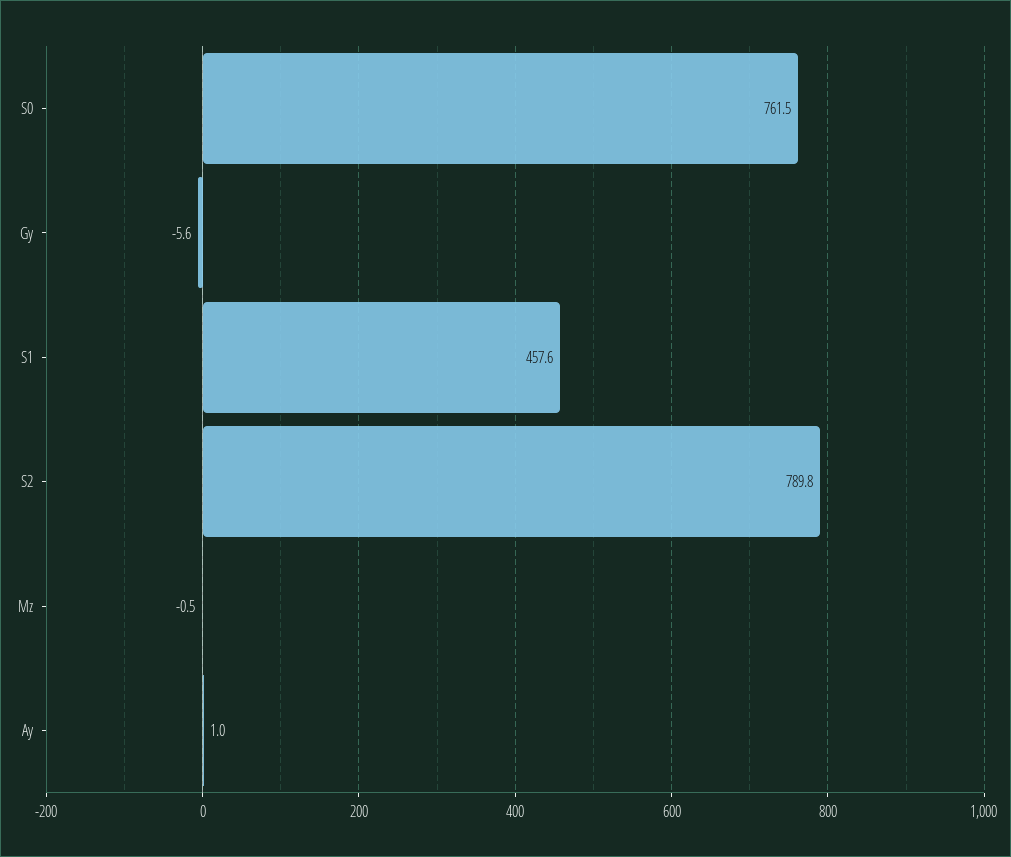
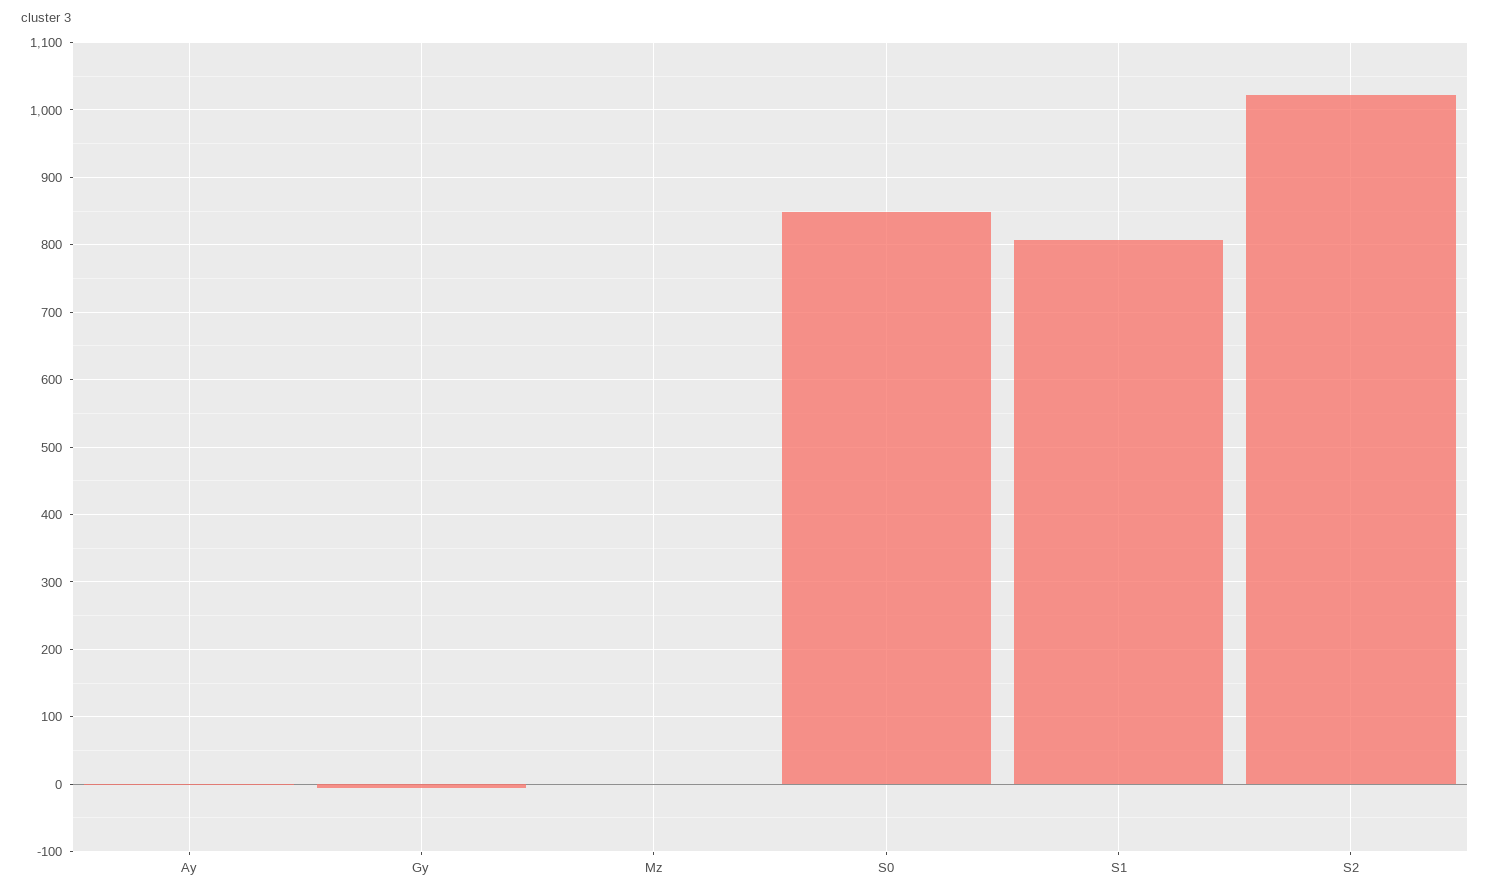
  {
-   "S0": 761.5,
+   "S0": 850,
    "Gy": -5.6,
-   "S1": 457.6,
+   "S1": 810,
-   "S2": 789.8,
+   "S2": 1020,
    "Mz": -0.5,
    "Ay": 1
  }

